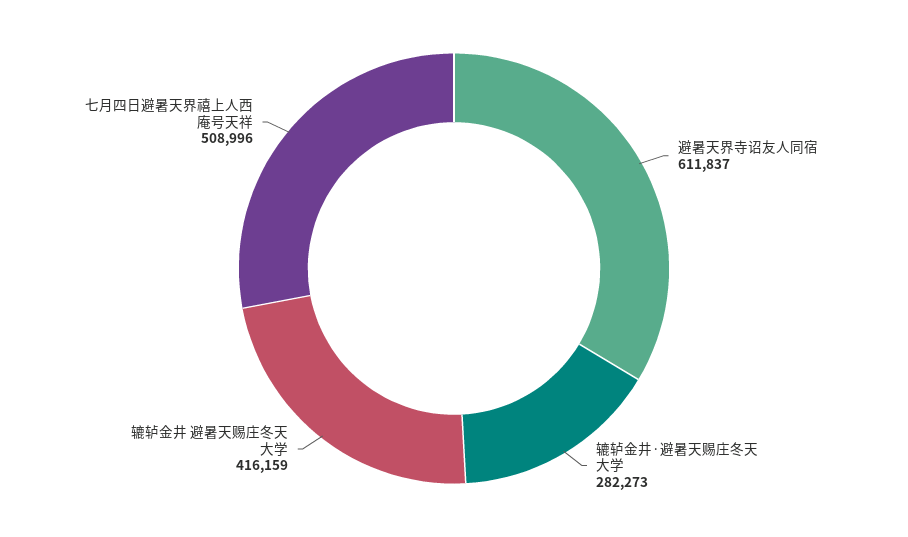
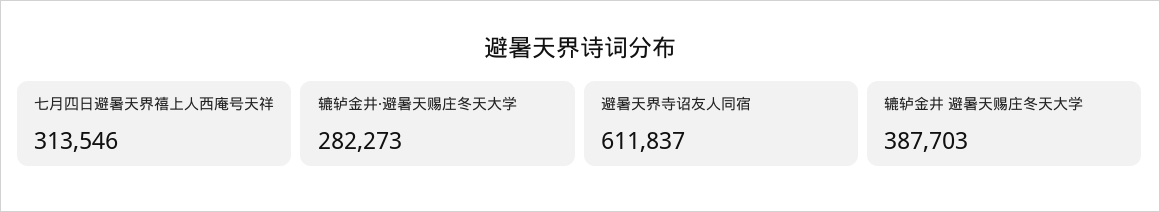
  {
    "避暑天界寺诏友人同宿": 611837,
    "辘轳金井·避暑天赐庄冬天大学": 282273,
-   "辘轳金井 避暑天赐庄冬天大学": 416159,
+   "辘轳金井 避暑天赐庄冬天大学": 387703,
-   "七月四日避暑天界禧上人西庵号天祥": 508996
+   "七月四日避暑天界禧上人西庵号天祥": 313546
  }

